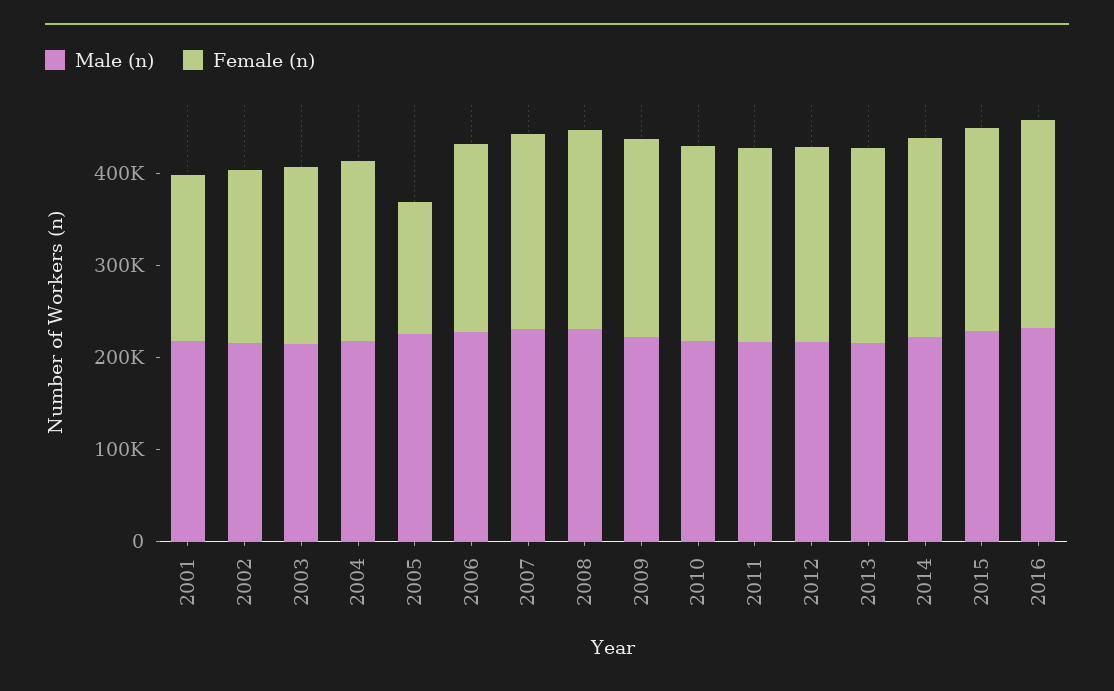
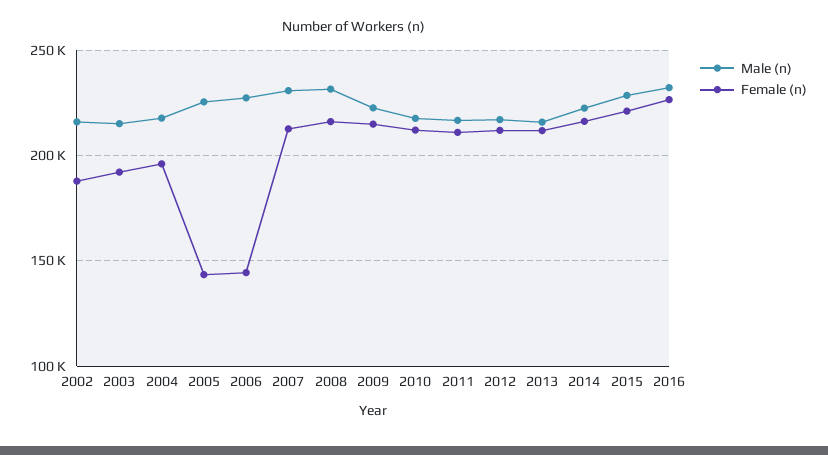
  {
    "Male (n)": {
-     "2001": 220000,
      "2002": 215000,
      "2003": 215000,
      "2004": 220000,
      "2005": 225000,
      "2006": 225000,
      "2007": 230000,
      "2008": 230000,
      "2009": 225000,
      "2010": 220000,
      "2011": 215000,
      "2012": 215000,
      "2013": 215000,
      "2014": 225000,
      "2015": 230000,
      "2016": 230000
    },
    "Female (n)": {
-     "2001": 180000,
      "2002": 190000,
      "2003": 190000,
      "2004": 195000,
      "2005": 145000,
-     "2006": 200000,
+     "2006": 145000,
      "2007": 215000,
      "2008": 215000,
      "2009": 215000,
      "2010": 210000,
      "2011": 210000,
      "2012": 210000,
      "2013": 210000,
      "2014": 215000,
      "2015": 220000,
      "2016": 225000
    }
  }

